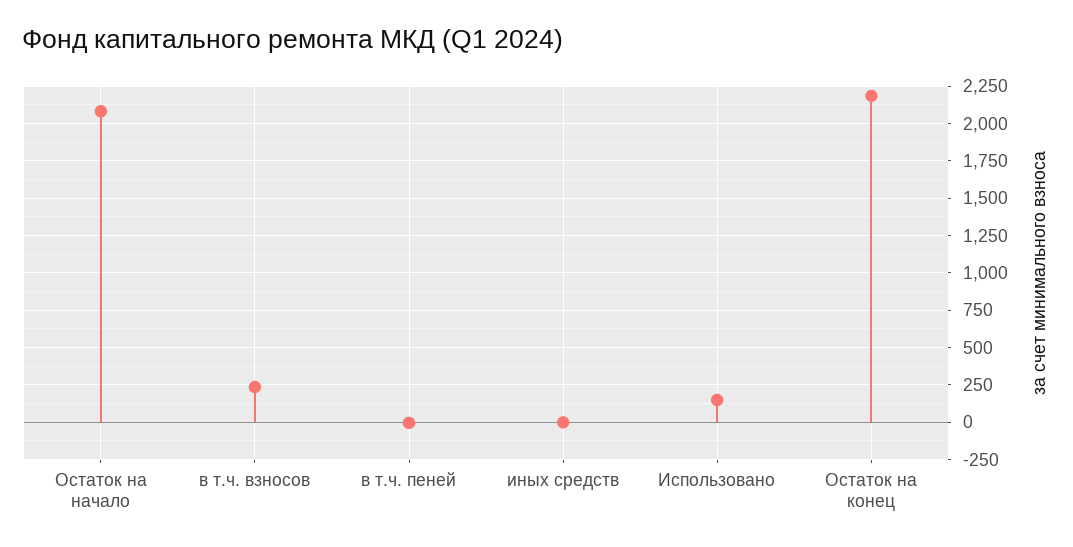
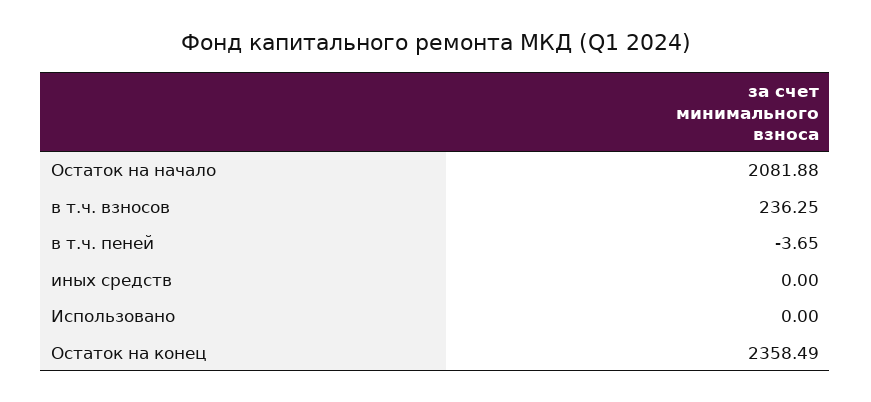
  {
    "Остаток на начало": 2081.88,
    "в т.ч. взносов": 236.25,
    "в т.ч. пеней": -3.65,
    "иных средств": 0,
-   "Использовано": 150,
+   "Использовано": 0,
-   "Остаток на конец": 2200
+   "Остаток на конец": 2358.49
  }

